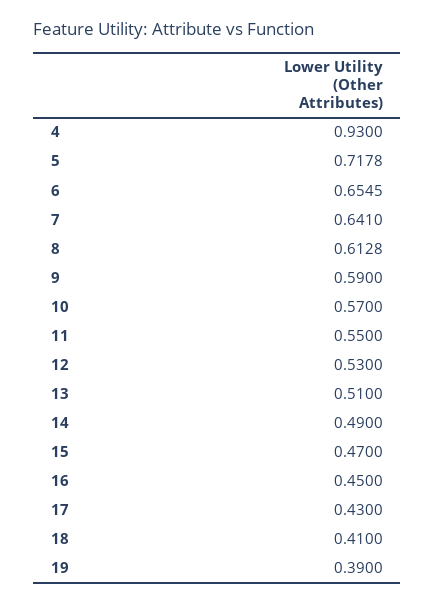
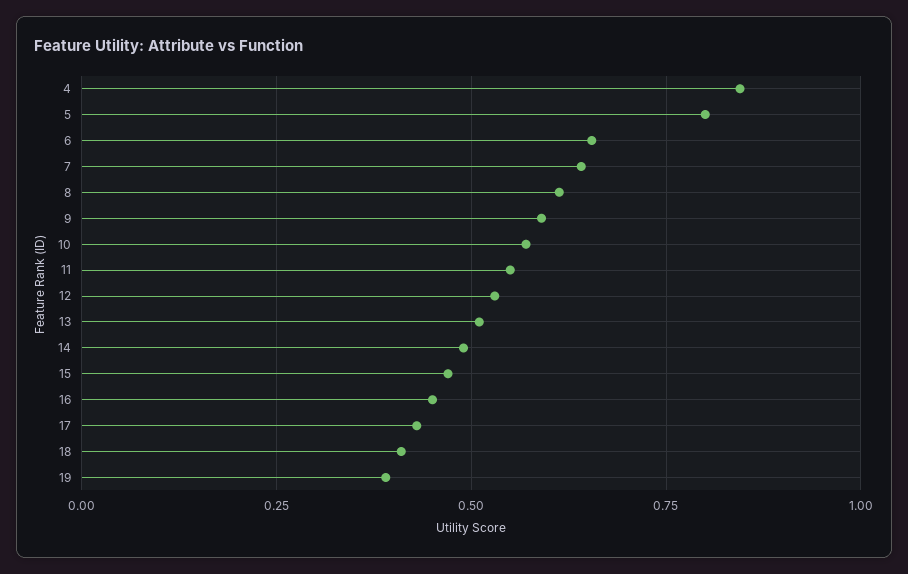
  {
-   "4": 0.93,
+   "4": 0.85,
-   "5": 0.7178,
+   "5": 0.8,
    "6": 0.6545,
    "7": 0.641,
    "8": 0.6128,
    "9": 0.59,
    "10": 0.57,
    "11": 0.55,
    "12": 0.53,
    "13": 0.51,
    "14": 0.49,
    "15": 0.47,
    "16": 0.45,
    "17": 0.43,
    "18": 0.41,
    "19": 0.39
  }

